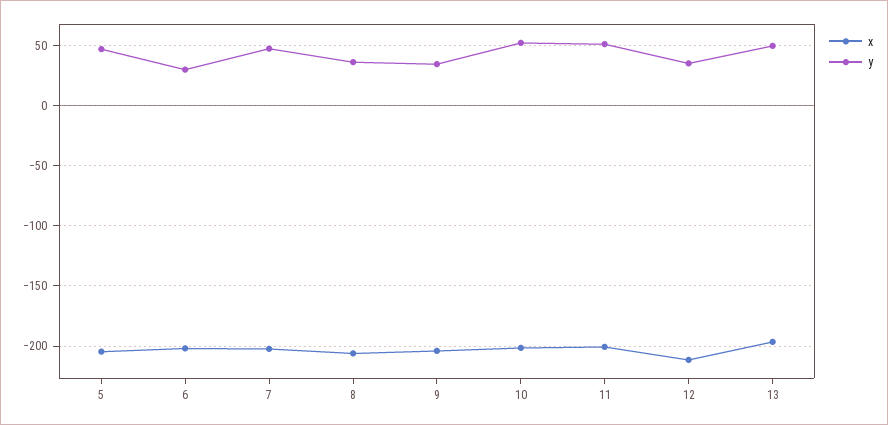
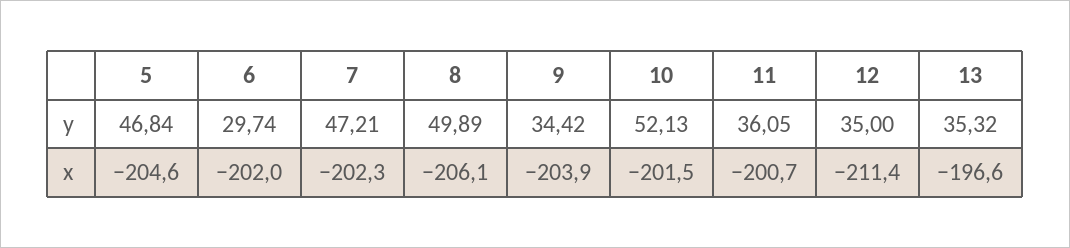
  {
    "x": {
      "5": -204.6,
      "6": -202,
      "7": -202.3,
      "8": -206.1,
      "9": -203.9,
      "10": -201.5,
      "11": -200.7,
      "12": -211.4,
      "13": -196.6
    },
    "y": {
      "5": 46.84,
      "6": 29.74,
      "7": 47.21,
-     "8": 35,
+     "8": 49.89,
      "9": 34.42,
      "10": 52.13,
-     "11": 50,
+     "11": 36.05,
      "12": 35,
-     "13": 50
+     "13": 35.32
    }
  }

